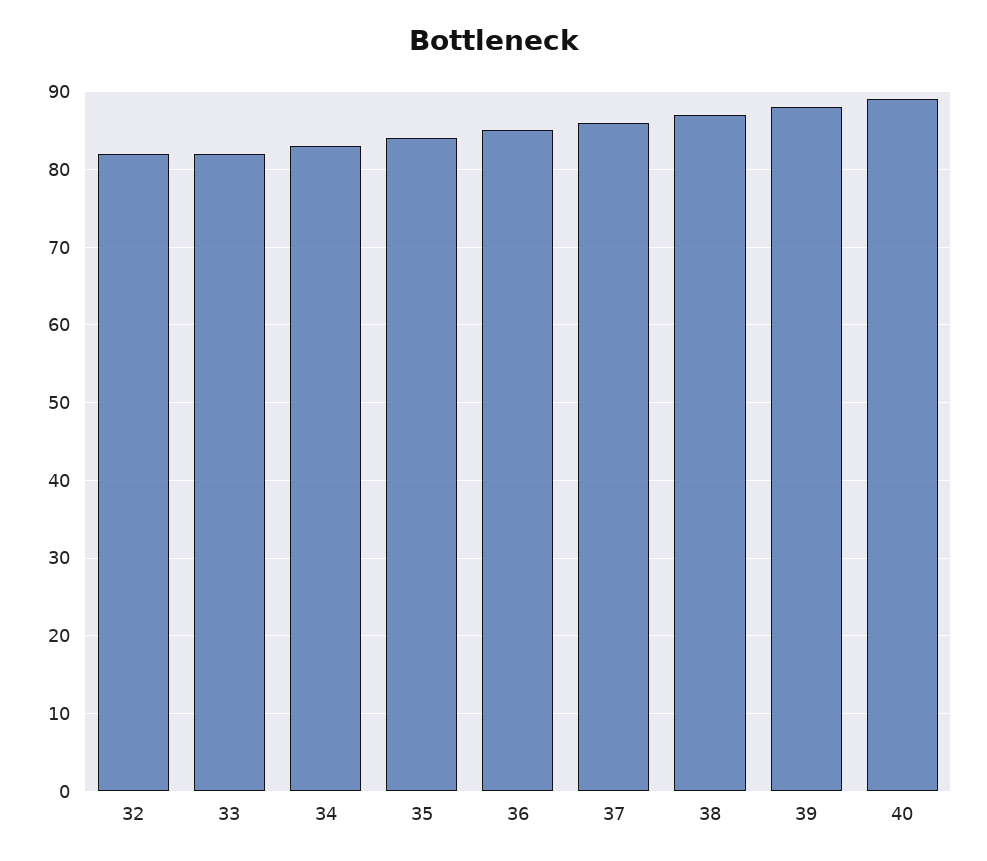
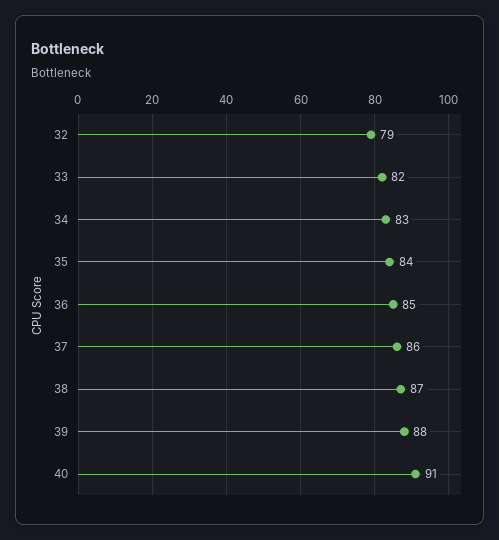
  {
-   "32": 82,
+   "32": 79,
    "33": 82,
    "34": 83,
    "35": 84,
    "36": 85,
    "37": 86,
    "38": 87,
    "39": 88,
-   "40": 89
+   "40": 91
  }

